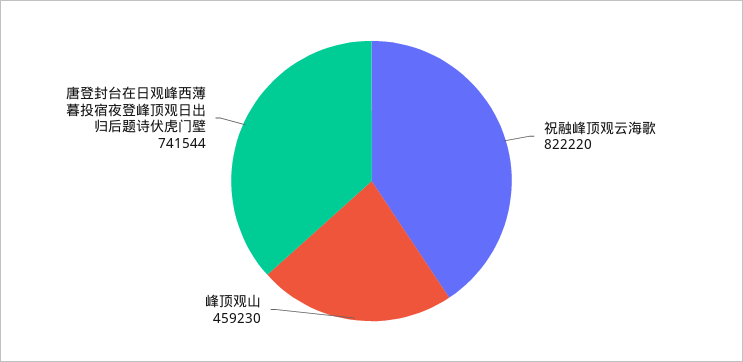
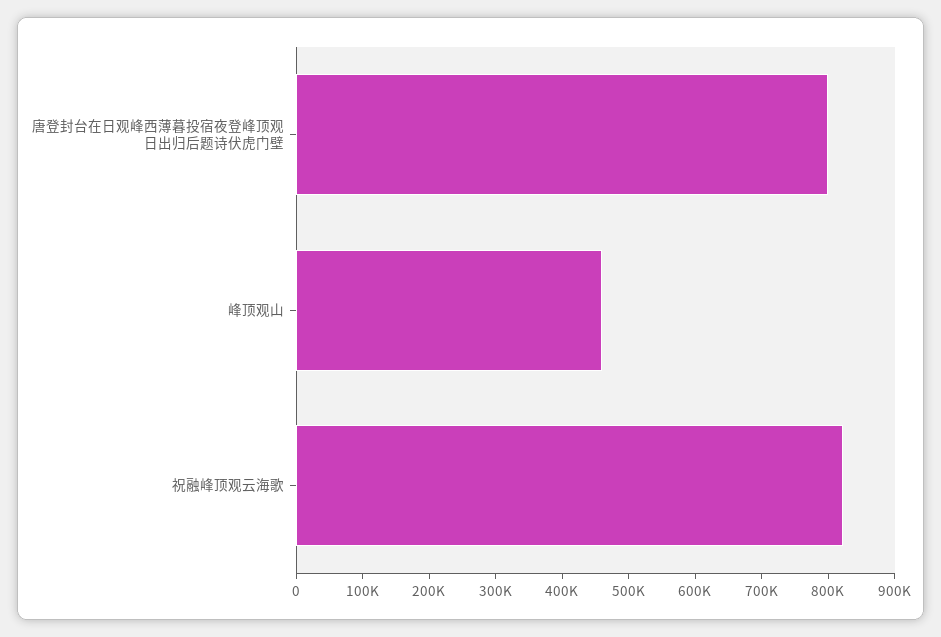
  {
    "祝融峰顶观云海歌": 822220,
    "峰顶观山": 459230,
-   "唐登封台在日观峰西薄暮投宿夜登峰顶观日出归后题诗伏虎门壁": 741544
+   "唐登封台在日观峰西薄暮投宿夜登峰顶观日出归后题诗伏虎门壁": 800000
  }

